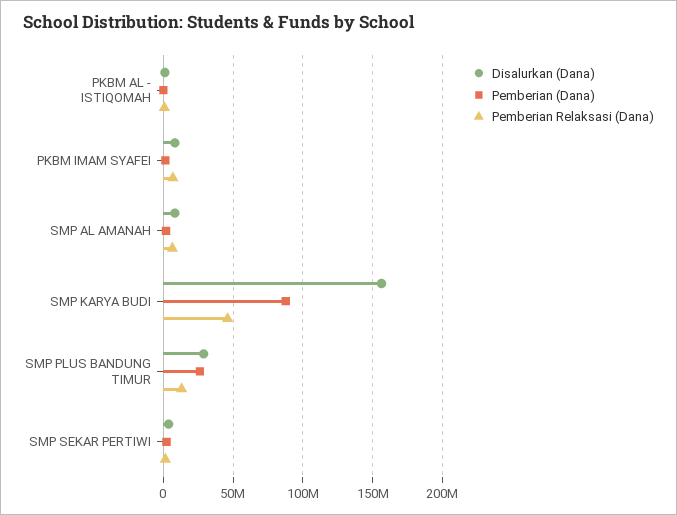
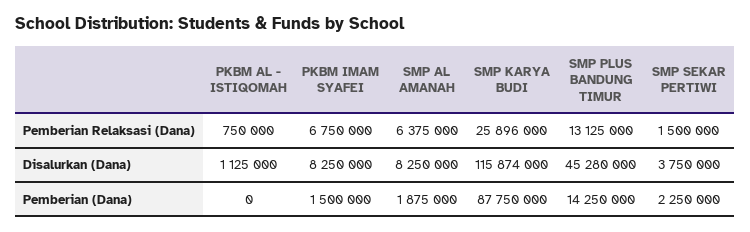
  {
    "Disalurkan (Dana)": {
      "PKBM AL - ISTIQOMAH": 1125000,
      "PKBM IMAM SYAFEI": 8250000,
      "SMP AL AMANAH": 8250000,
-     "SMP KARYA BUDI": 155000000,
+     "SMP KARYA BUDI": 115874000,
-     "SMP PLUS BANDUNG TIMUR": 30000000,
+     "SMP PLUS BANDUNG TIMUR": 45280000,
      "SMP SEKAR PERTIWI": 3750000
    },
    "Pemberian (Dana)": {
      "PKBM AL - ISTIQOMAH": 0,
      "PKBM IMAM SYAFEI": 1500000,
      "SMP AL AMANAH": 1875000,
      "SMP KARYA BUDI": 87750000,
-     "SMP PLUS BANDUNG TIMUR": 25000000,
+     "SMP PLUS BANDUNG TIMUR": 14250000,
      "SMP SEKAR PERTIWI": 2250000
    },
    "Pemberian Relaksasi (Dana)": {
      "PKBM AL - ISTIQOMAH": 750000,
      "PKBM IMAM SYAFEI": 6750000,
      "SMP AL AMANAH": 6375000,
-     "SMP KARYA BUDI": 45000000,
+     "SMP KARYA BUDI": 25896000,
      "SMP PLUS BANDUNG TIMUR": 13125000,
      "SMP SEKAR PERTIWI": 1500000
    }
  }

